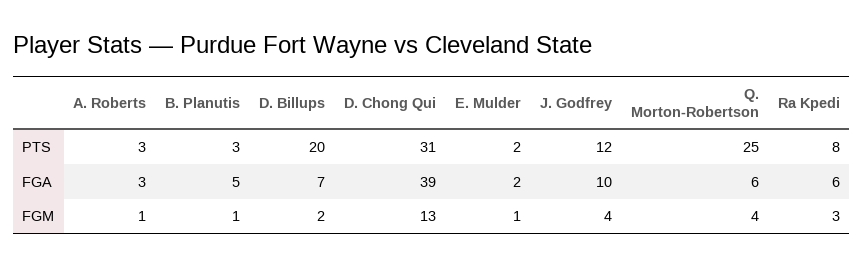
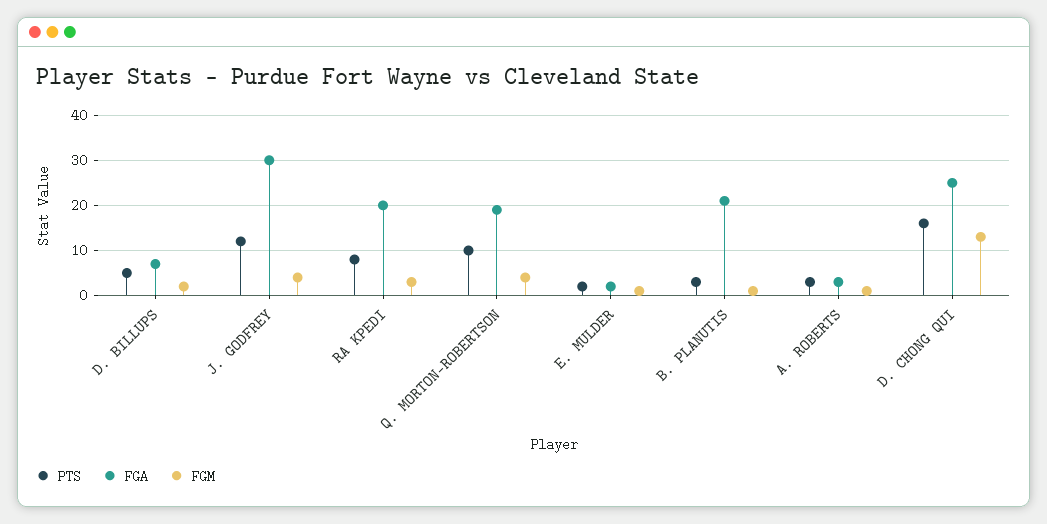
  {
    "PTS": {
      "A. Roberts": 3,
      "B. Planutis": 3,
-     "D. Billups": 20,
+     "D. Billups": 5,
-     "D. Chong Qui": 31,
+     "D. Chong Qui": 15,
      "E. Mulder": 2,
      "J. Godfrey": 12,
-     "Q. Morton-Robertson": 25,
+     "Q. Morton-Robertson": 10,
      "Ra Kpedi": 8
    },
    "FGA": {
      "A. Roberts": 3,
-     "B. Planutis": 5,
+     "B. Planutis": 20,
      "D. Billups": 7,
-     "D. Chong Qui": 39,
+     "D. Chong Qui": 25,
      "E. Mulder": 2,
-     "J. Godfrey": 10,
+     "J. Godfrey": 30,
-     "Q. Morton-Robertson": 6,
+     "Q. Morton-Robertson": 20,
-     "Ra Kpedi": 6
+     "Ra Kpedi": 20
    },
    "FGM": {
      "A. Roberts": 1,
      "B. Planutis": 1,
      "D. Billups": 2,
      "D. Chong Qui": 13,
      "E. Mulder": 1,
      "J. Godfrey": 4,
      "Q. Morton-Robertson": 4,
      "Ra Kpedi": 3
    }
  }

